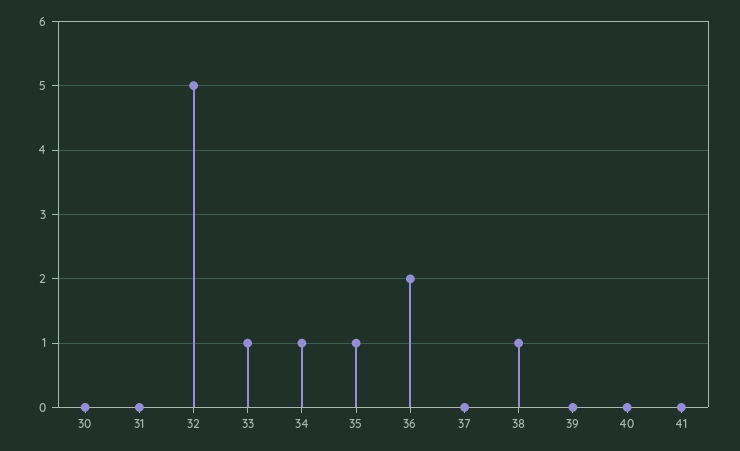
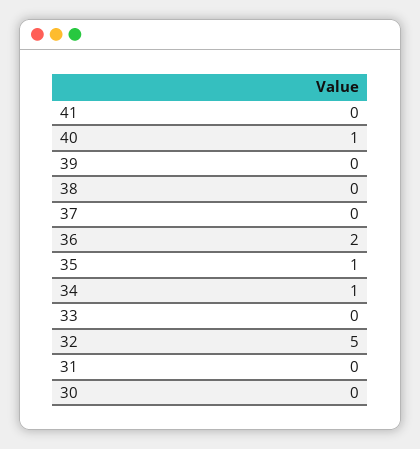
  {
    "30": 0,
    "31": 0,
    "32": 5,
-   "33": 1,
+   "33": 0,
    "34": 1,
    "35": 1,
    "36": 2,
    "37": 0,
-   "38": 1,
+   "38": 0,
    "39": 0,
-   "40": 0,
+   "40": 1,
    "41": 0
  }

